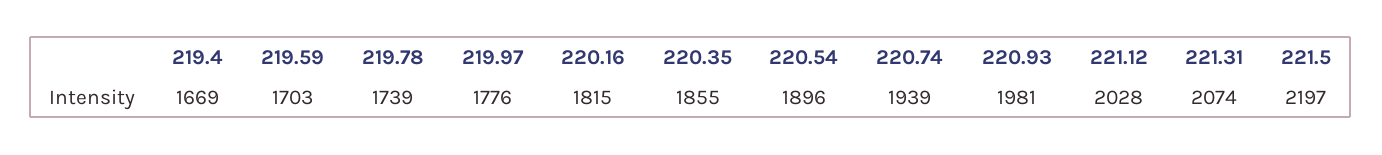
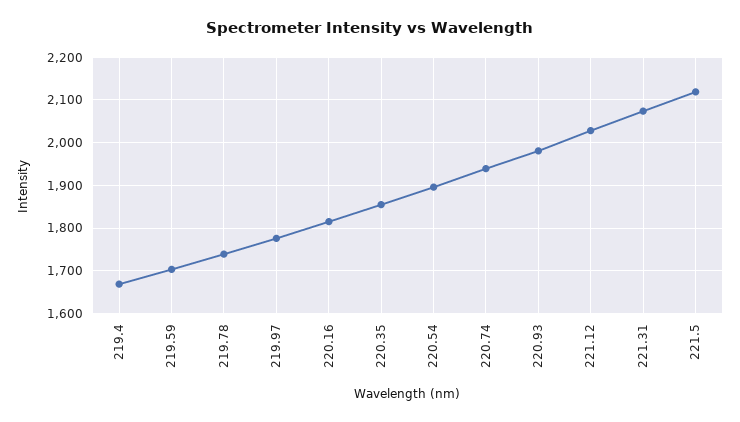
  {
    "219.4": 1669,
    "219.59": 1703,
    "219.78": 1739,
    "219.97": 1776,
    "220.16": 1815,
    "220.35": 1855,
    "220.54": 1896,
    "220.74": 1939,
    "220.93": 1981,
    "221.12": 2028,
    "221.31": 2074,
-   "221.5": 2197
+   "221.5": 2120
  }

